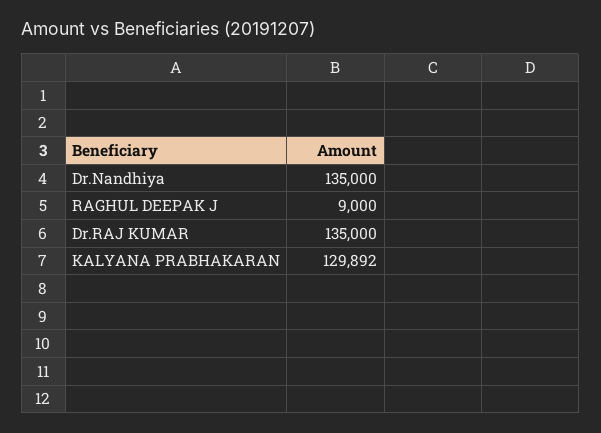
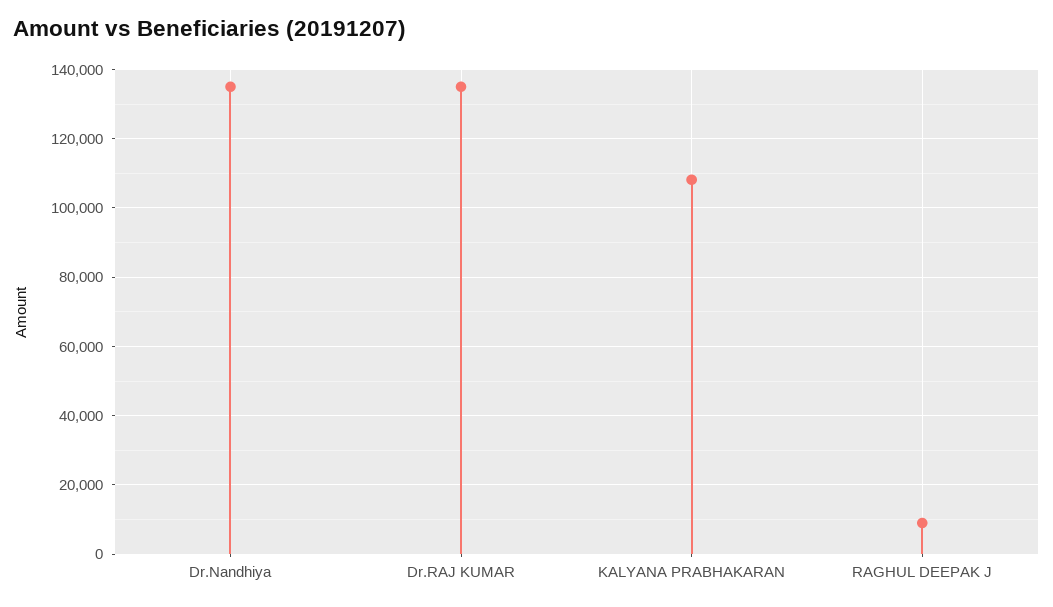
  {
    "Dr.Nandhiya": 135000,
    "RAGHUL DEEPAK J": 9000,
    "Dr.RAJ KUMAR": 135000,
-   "KALYANA PRABHAKARAN": 129892
+   "KALYANA PRABHAKARAN": 108000
  }

